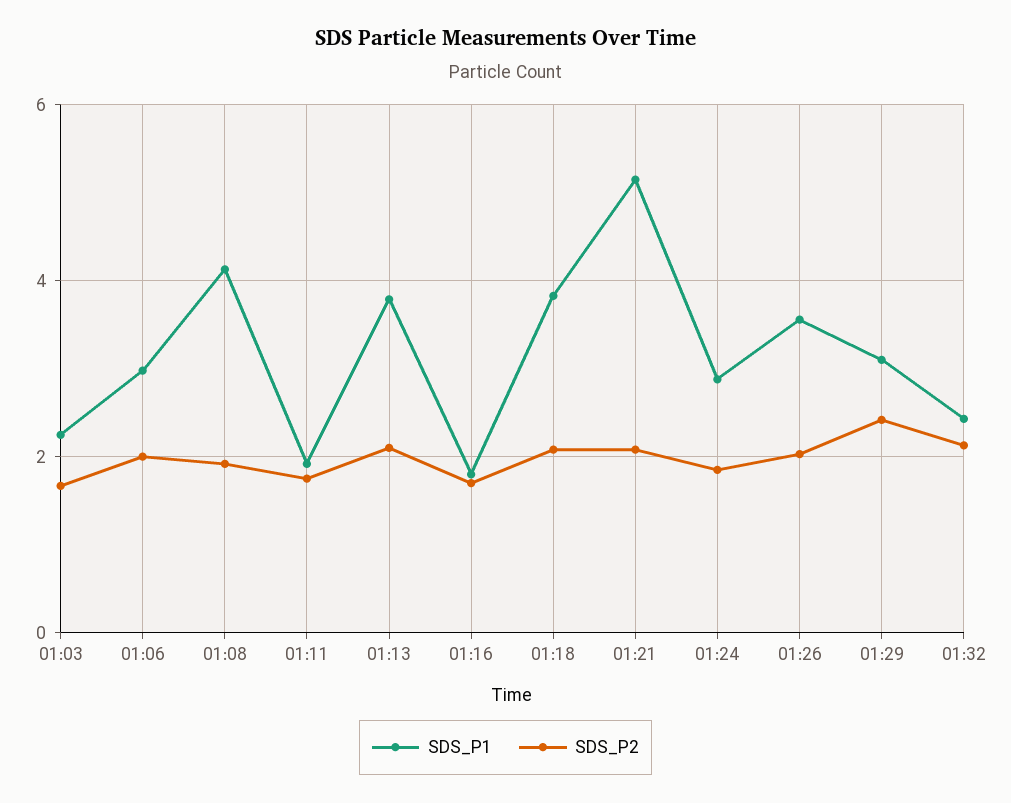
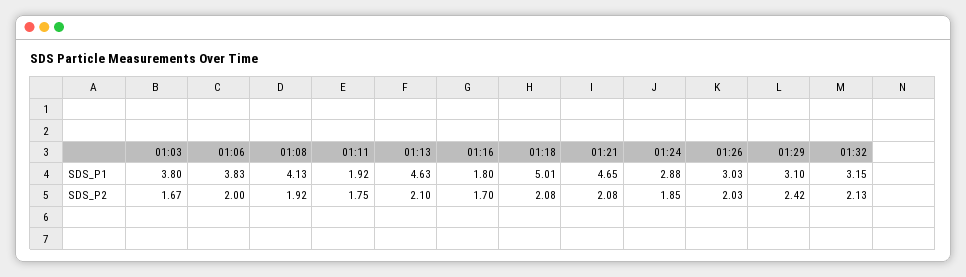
  {
    "SDS_P1": {
-     "01:03": 2.2,
+     "01:03": 3.8,
-     "01:06": 3,
+     "01:06": 3.83,
      "01:08": 4.13,
      "01:11": 1.92,
-     "01:13": 3.8,
+     "01:13": 4.63,
      "01:16": 1.8,
-     "01:18": 3.8,
+     "01:18": 5.01,
-     "01:21": 5.2,
+     "01:21": 4.65,
      "01:24": 2.88,
-     "01:26": 3.6,
+     "01:26": 3.03,
      "01:29": 3.1,
-     "01:32": 2.4
+     "01:32": 3.15
    },
    "SDS_P2": {
      "01:03": 1.67,
      "01:06": 2,
      "01:08": 1.92,
      "01:11": 1.75,
      "01:13": 2.1,
      "01:16": 1.7,
      "01:18": 2.08,
      "01:21": 2.08,
      "01:24": 1.85,
      "01:26": 2.03,
      "01:29": 2.42,
      "01:32": 2.13
    }
  }

